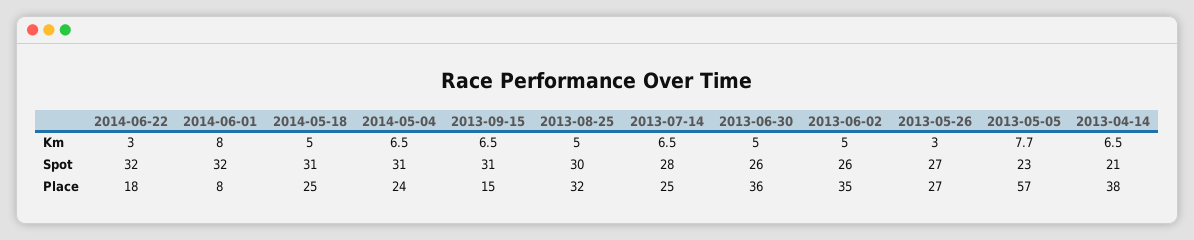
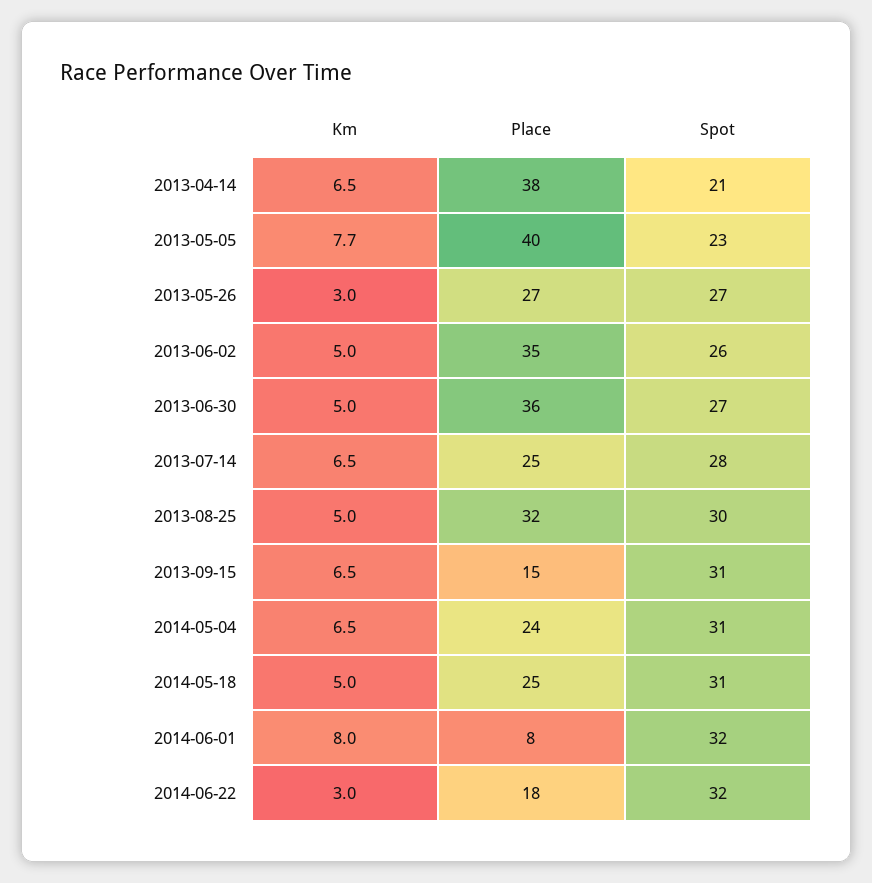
  {
    "2014-06-22": {
      "Km": 3,
      "Spot": 32,
      "Place": 18
    },
    "2014-06-01": {
      "Km": 8,
      "Spot": 32,
      "Place": 8
    },
    "2014-05-18": {
      "Km": 5,
      "Spot": 31,
      "Place": 25
    },
    "2014-05-04": {
      "Km": 6.5,
      "Spot": 31,
      "Place": 24
    },
    "2013-09-15": {
      "Km": 6.5,
      "Spot": 31,
      "Place": 15
    },
    "2013-08-25": {
      "Km": 5,
      "Spot": 30,
      "Place": 32
    },
    "2013-07-14": {
      "Km": 6.5,
      "Spot": 28,
      "Place": 25
    },
    "2013-06-30": {
      "Km": 5,
-     "Spot": 26,
+     "Spot": 27,
      "Place": 36
    },
    "2013-06-02": {
      "Km": 5,
      "Spot": 26,
      "Place": 35
    },
    "2013-05-26": {
      "Km": 3,
      "Spot": 27,
      "Place": 27
    },
    "2013-05-05": {
      "Km": 7.7,
      "Spot": 23,
-     "Place": 57
+     "Place": 40
    },
    "2013-04-14": {
      "Km": 6.5,
      "Spot": 21,
      "Place": 38
    }
  }

